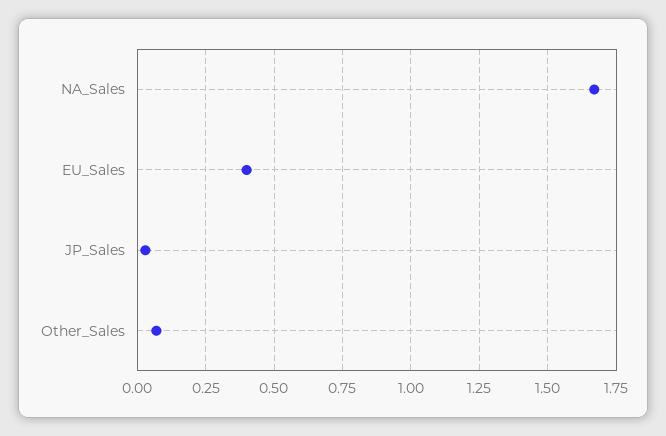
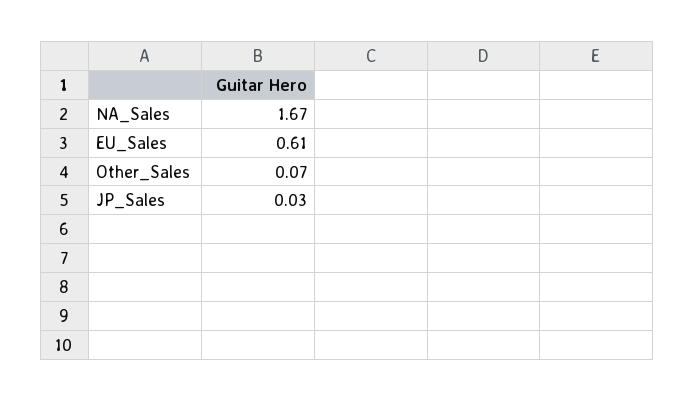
  {
    "NA_Sales": 1.67,
-   "EU_Sales": 0.4,
+   "EU_Sales": 0.61,
    "JP_Sales": 0.03,
    "Other_Sales": 0.07
  }

